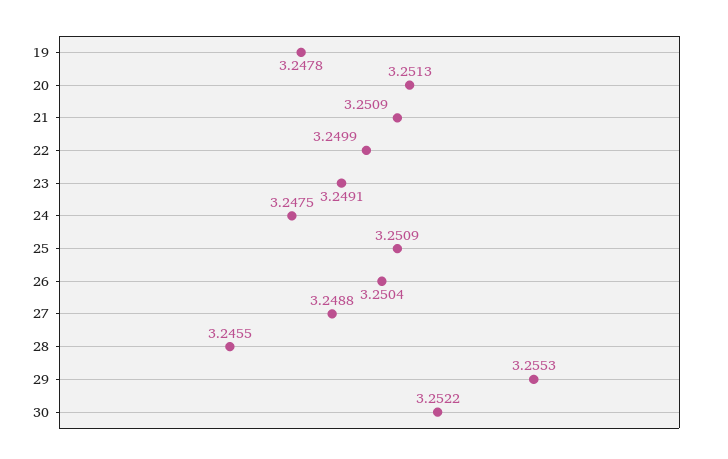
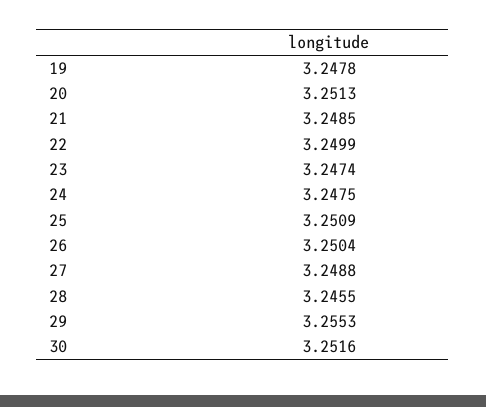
  {
    "19": 3.2478,
    "20": 3.2513,
-   "21": 3.2509,
+   "21": 3.2485,
    "22": 3.2499,
-   "23": 3.2491,
+   "23": 3.2474,
    "24": 3.2475,
    "25": 3.2509,
    "26": 3.2504,
    "27": 3.2488,
    "28": 3.2455,
    "29": 3.2553,
-   "30": 3.2522
+   "30": 3.2516
  }

